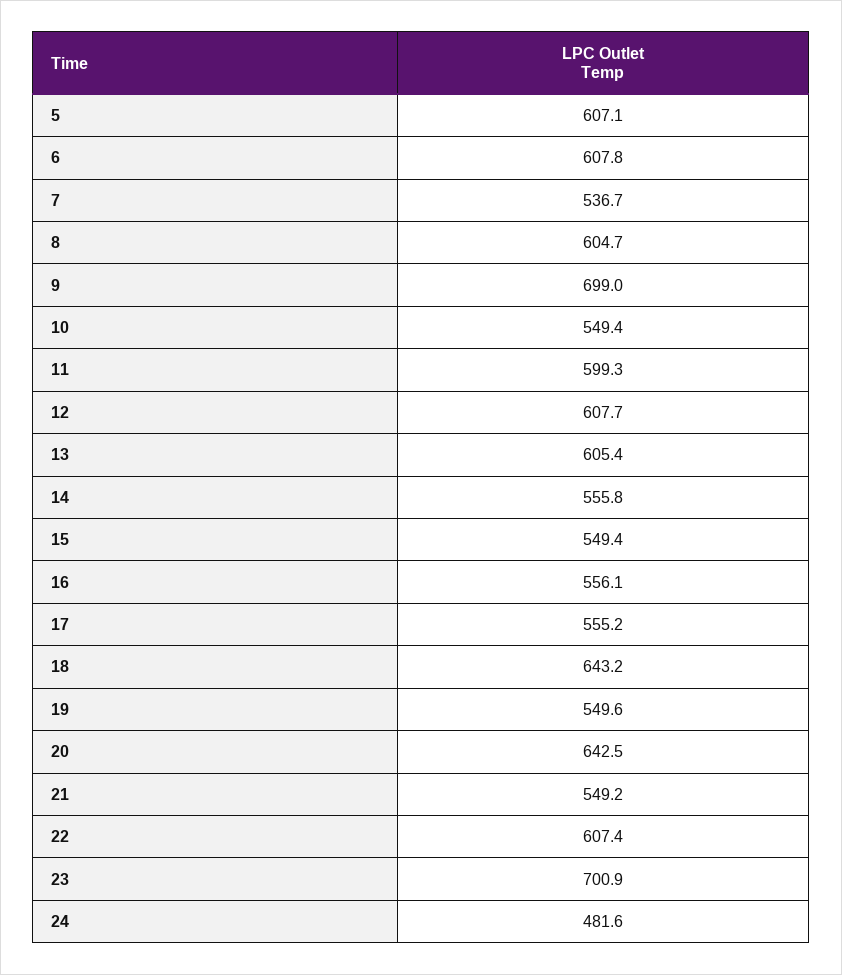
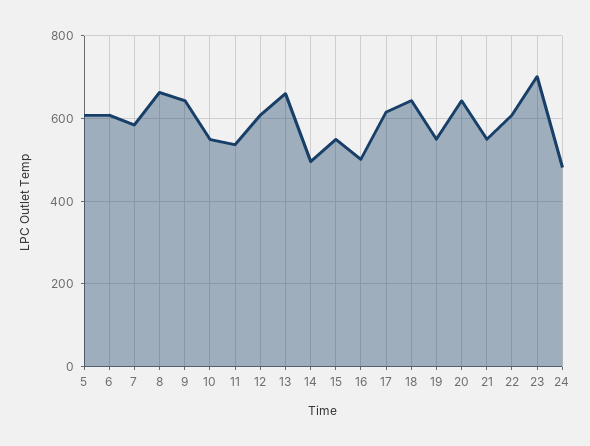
  {
    "5": 607.1,
    "6": 607.8,
-   "7": 536.7,
+   "7": 580,
-   "8": 604.7,
+   "8": 660,
-   "9": 699,
+   "9": 640,
    "10": 549.4,
-   "11": 599.3,
+   "11": 540,
    "12": 607.7,
-   "13": 605.4,
+   "13": 660,
-   "14": 555.8,
+   "14": 500,
    "15": 549.4,
-   "16": 556.1,
+   "16": 500,
-   "17": 555.2,
+   "17": 620,
    "18": 643.2,
    "19": 549.6,
    "20": 642.5,
    "21": 549.2,
    "22": 607.4,
    "23": 700.9,
    "24": 481.6
  }

